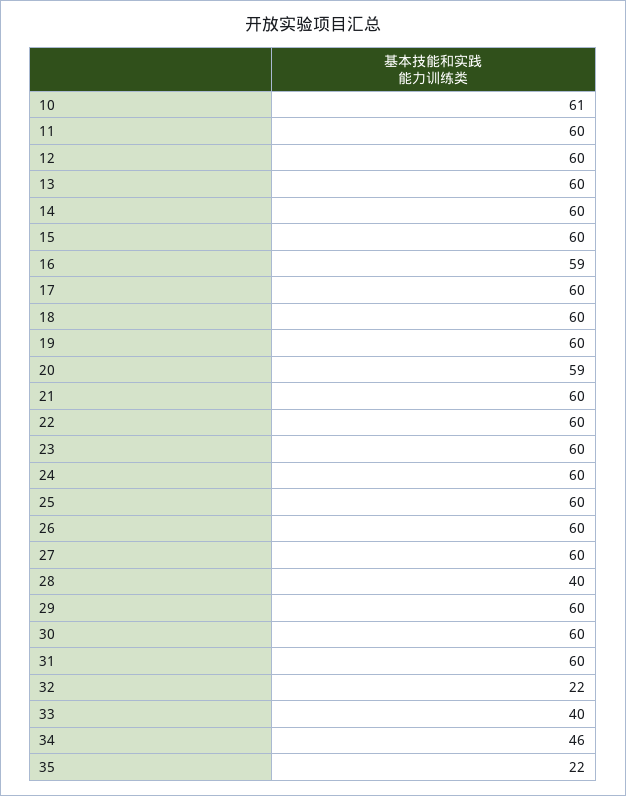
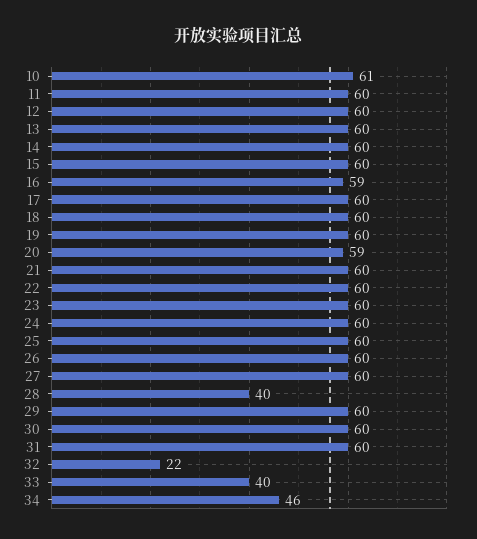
  {
    "10": 61,
    "11": 60,
    "12": 60,
    "13": 60,
    "14": 60,
    "15": 60,
    "16": 59,
    "17": 60,
    "18": 60,
    "19": 60,
    "20": 59,
    "21": 60,
    "22": 60,
    "23": 60,
    "24": 60,
    "25": 60,
    "26": 60,
    "27": 60,
    "28": 40,
    "29": 60,
    "30": 60,
    "31": 60,
    "32": 22,
    "33": 40,
-   "34": 46,
+   "34": 46
-   "35": 22
  }

